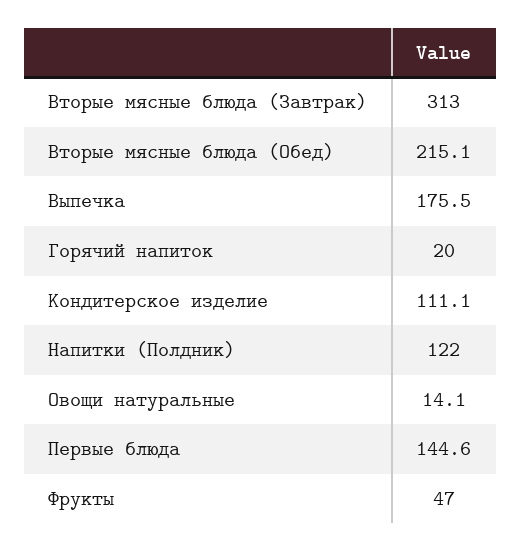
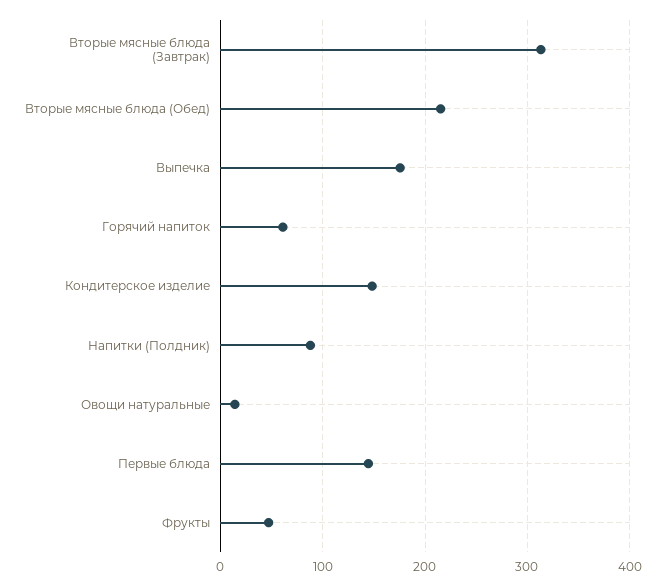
  {
    "Вторые мясные блюда (Завтрак)": 313,
    "Вторые мясные блюда (Обед)": 215.1,
    "Выпечка": 175.5,
-   "Горячий напиток": 20,
+   "Горячий напиток": 60,
-   "Кондитерское изделие": 111.1,
+   "Кондитерское изделие": 150,
-   "Напитки (Полдник)": 122,
+   "Напитки (Полдник)": 90,
    "Овощи натуральные": 14.1,
    "Первые блюда": 144.6,
    "Фрукты": 47
  }

